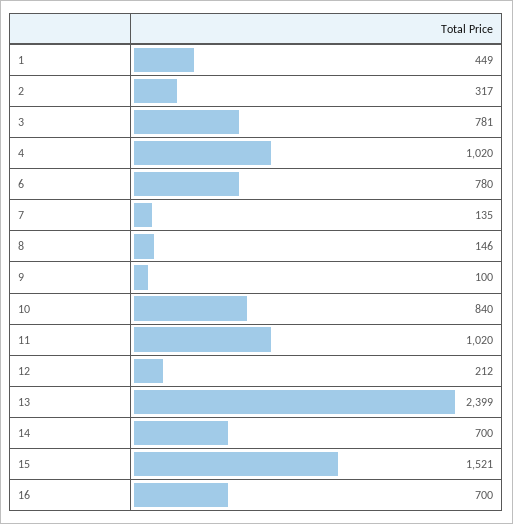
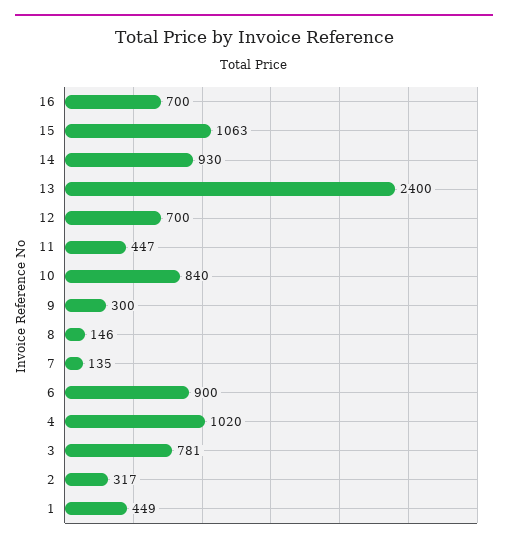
  {
    "1": 449,
    "2": 317,
    "3": 781,
    "4": 1020,
-   "6": 780,
+   "6": 900,
    "7": 135,
    "8": 146,
-   "9": 100,
+   "9": 300,
    "10": 840,
-   "11": 1020,
+   "11": 447,
-   "12": 212,
+   "12": 700,
-   "13": 2399,
+   "13": 2400,
-   "14": 700,
+   "14": 930,
-   "15": 1521,
+   "15": 1063,
    "16": 700
  }

